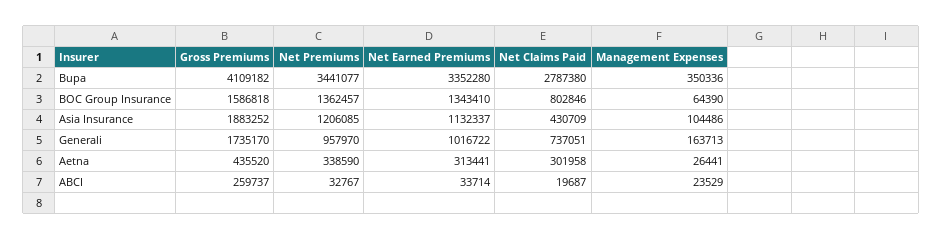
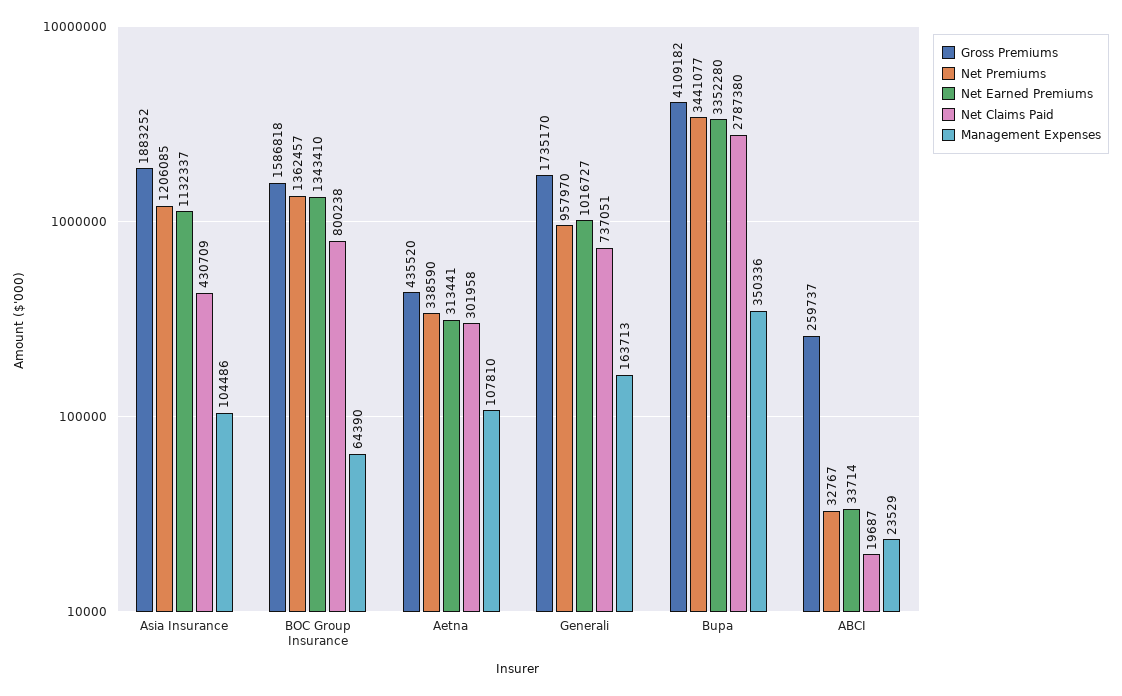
  {
    "Gross Premiums": {
      "Bupa": 4109182,
      "BOC Group Insurance": 1586818,
      "Asia Insurance": 1883252,
      "Generali": 1735170,
      "Aetna": 435520,
      "ABCI": 259737
    },
    "Net Premiums": {
      "Bupa": 3441077,
      "BOC Group Insurance": 1362457,
      "Asia Insurance": 1206085,
      "Generali": 957970,
      "Aetna": 338590,
      "ABCI": 32767
    },
    "Net Earned Premiums": {
      "Bupa": 3352280,
      "BOC Group Insurance": 1343410,
      "Asia Insurance": 1132337,
-     "Generali": 1016722,
+     "Generali": 1016727,
      "Aetna": 313441,
      "ABCI": 33714
    },
    "Net Claims Paid": {
      "Bupa": 2787380,
-     "BOC Group Insurance": 802846,
+     "BOC Group Insurance": 800238,
      "Asia Insurance": 430709,
      "Generali": 737051,
      "Aetna": 301958,
      "ABCI": 19687
    },
    "Management Expenses": {
      "Bupa": 350336,
      "BOC Group Insurance": 64390,
      "Asia Insurance": 104486,
      "Generali": 163713,
-     "Aetna": 26441,
+     "Aetna": 107810,
      "ABCI": 23529
    }
  }

